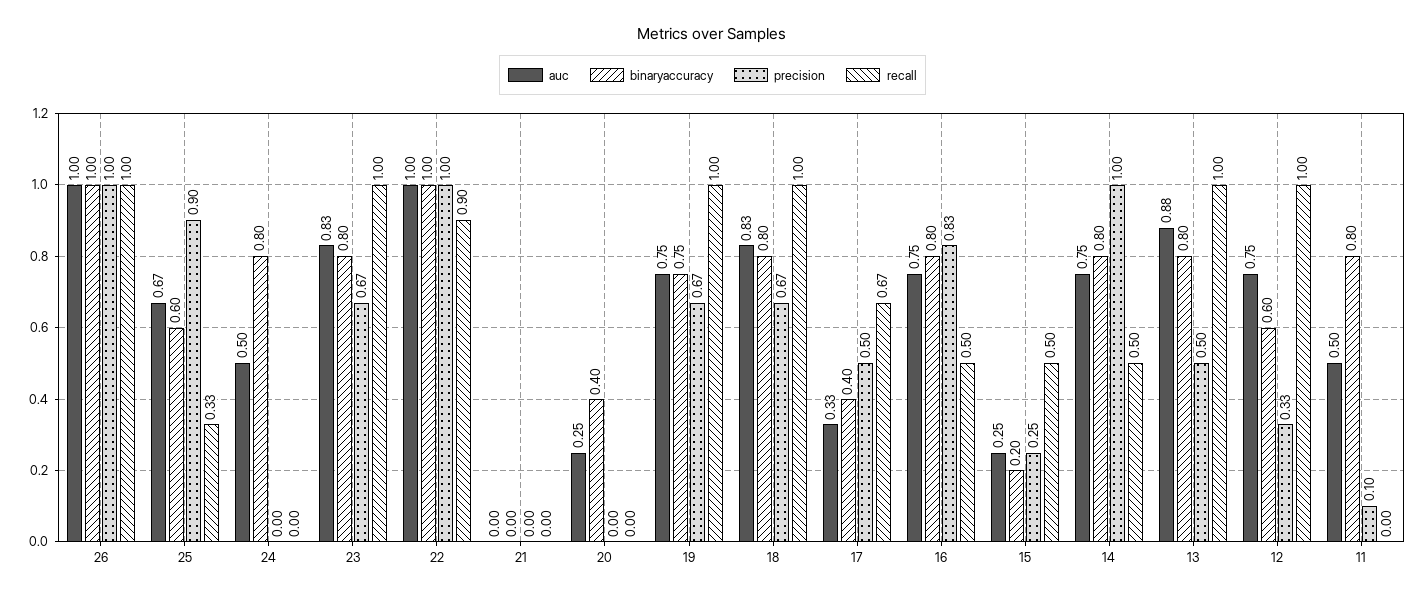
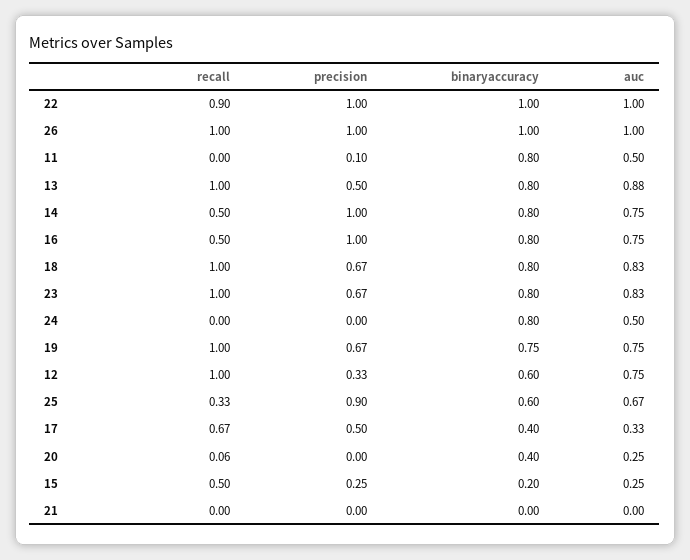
  {
    "auc": {
      "26": 1,
      "25": 0.67,
      "24": 0.5,
      "23": 0.83,
      "22": 1,
      "21": 0,
      "20": 0.25,
      "19": 0.75,
      "18": 0.83,
      "17": 0.33,
      "16": 0.75,
      "15": 0.25,
      "14": 0.75,
      "13": 0.88,
      "12": 0.75,
      "11": 0.5
    },
    "binaryaccuracy": {
      "26": 1,
      "25": 0.6,
      "24": 0.8,
      "23": 0.8,
      "22": 1,
      "21": 0,
      "20": 0.4,
      "19": 0.75,
      "18": 0.8,
      "17": 0.4,
      "16": 0.8,
      "15": 0.2,
      "14": 0.8,
      "13": 0.8,
      "12": 0.6,
      "11": 0.8
    },
    "precision": {
      "26": 1,
      "25": 0.9,
      "24": 0,
      "23": 0.67,
      "22": 1,
      "21": 0,
      "20": 0,
      "19": 0.67,
      "18": 0.67,
      "17": 0.5,
-     "16": 0.83,
+     "16": 1,
      "15": 0.25,
      "14": 1,
      "13": 0.5,
      "12": 0.33,
      "11": 0.1
    },
    "recall": {
      "26": 1,
      "25": 0.33,
      "24": 0,
      "23": 1,
      "22": 0.9,
      "21": 0,
-     "20": 0,
+     "20": 0.06,
      "19": 1,
      "18": 1,
      "17": 0.67,
      "16": 0.5,
      "15": 0.5,
      "14": 0.5,
      "13": 1,
      "12": 1,
      "11": 0
    }
  }

